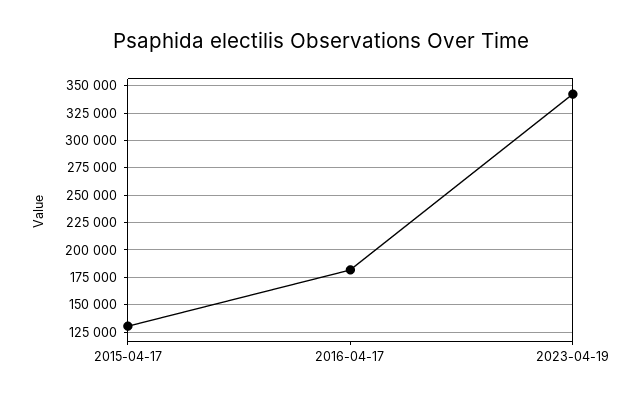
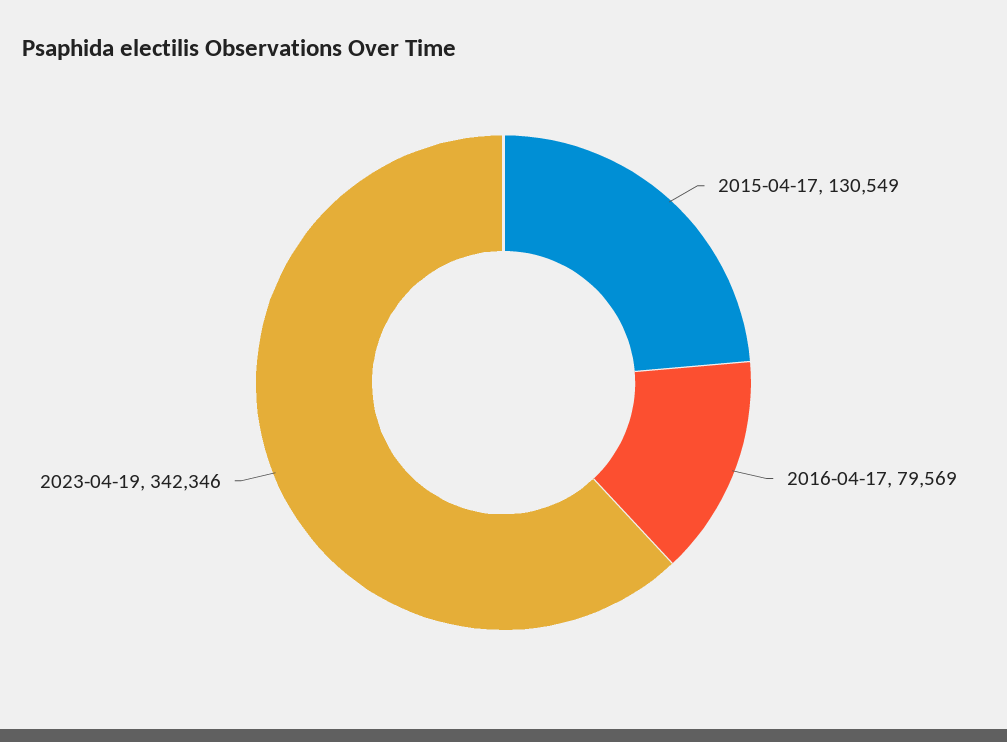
  {
    "2015-04-17": 130549,
-   "2016-04-17": 175000,
+   "2016-04-17": 79569,
    "2023-04-19": 342346
  }

